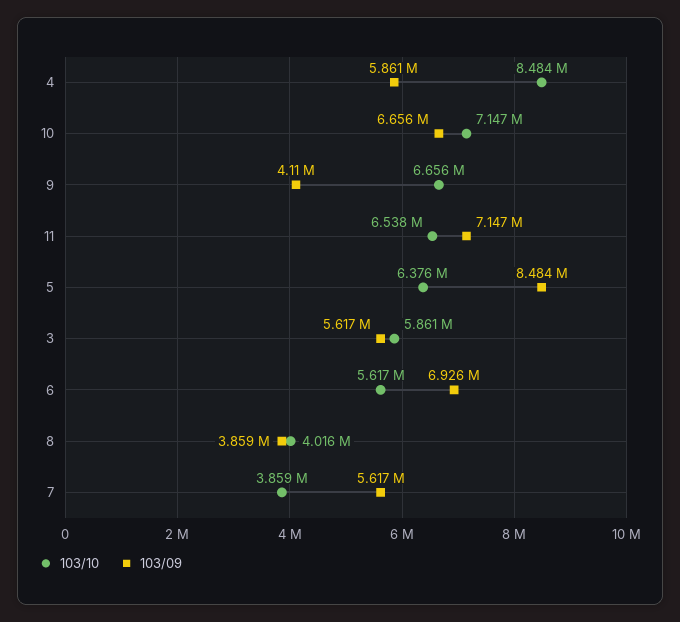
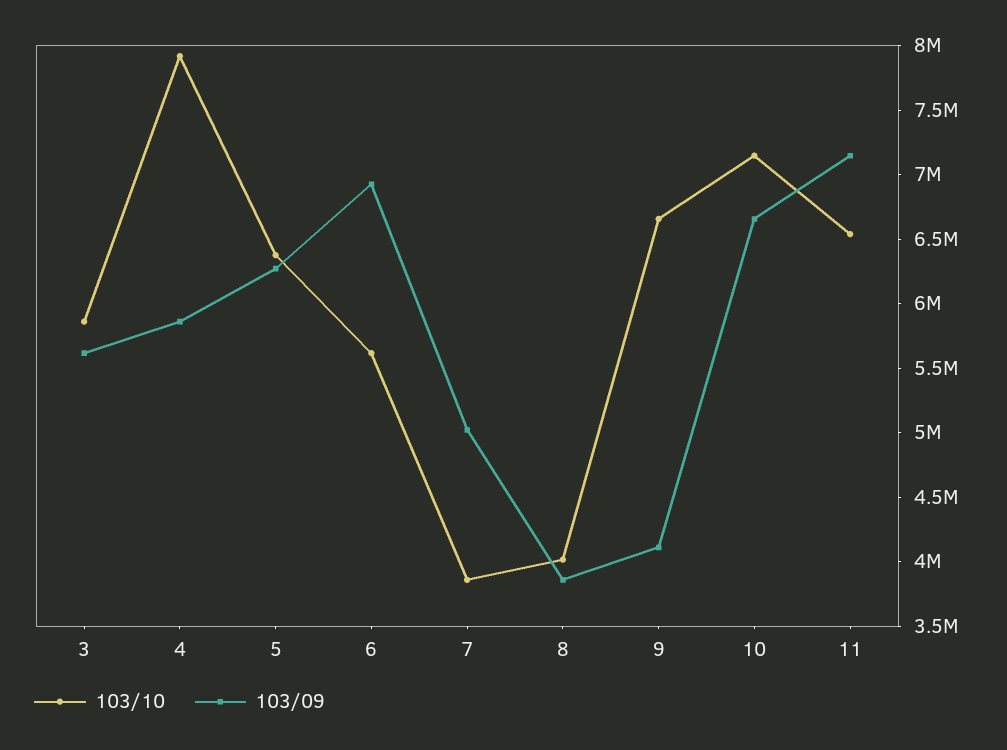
  {
    "103/10": {
-     "4": 8484000,
+     "4": 7900000,
      "10": 7147000,
      "9": 6656000,
      "11": 6538000,
      "5": 6376000,
      "3": 5861000,
      "6": 5617000,
      "8": 4016000,
      "7": 3859000
    },
    "103/09": {
      "4": 5861000,
      "10": 6656000,
      "9": 4110000,
      "11": 7147000,
-     "5": 8484000,
+     "5": 6300000,
      "3": 5617000,
      "6": 6926000,
      "8": 3859000,
-     "7": 5617000
+     "7": 5000000
    }
  }

